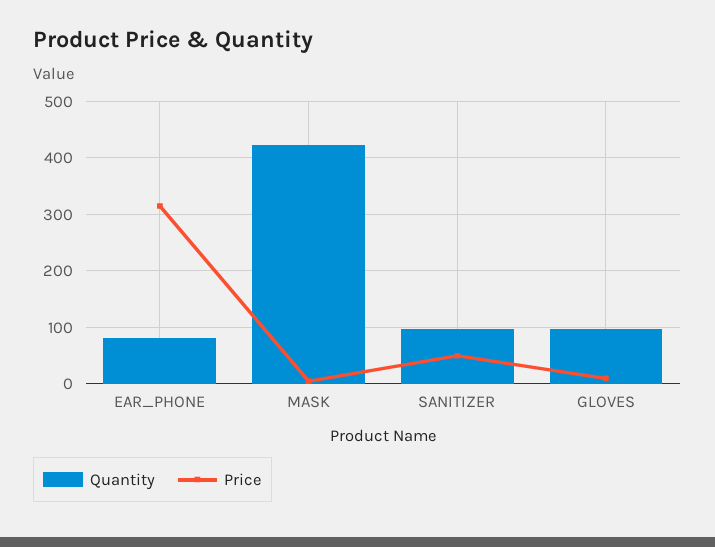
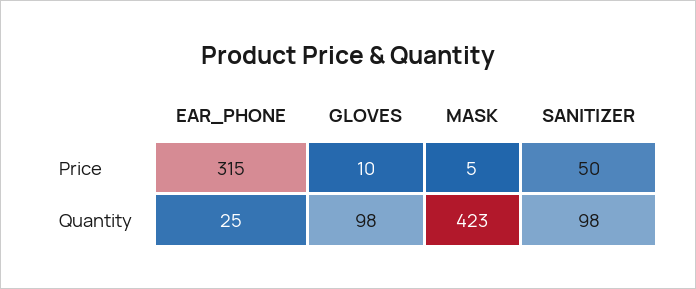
  {
    "Quantity": {
-     "EAR_PHONE": 80,
+     "EAR_PHONE": 25,
      "MASK": 423,
      "SANITIZER": 98,
      "GLOVES": 98
    },
    "Price": {
      "EAR_PHONE": 315,
      "MASK": 5,
      "SANITIZER": 50,
      "GLOVES": 10
    }
  }

